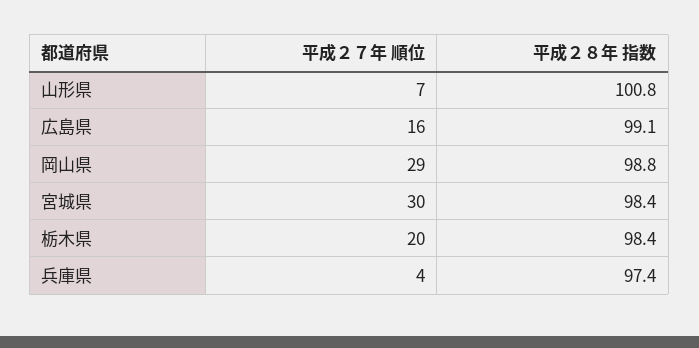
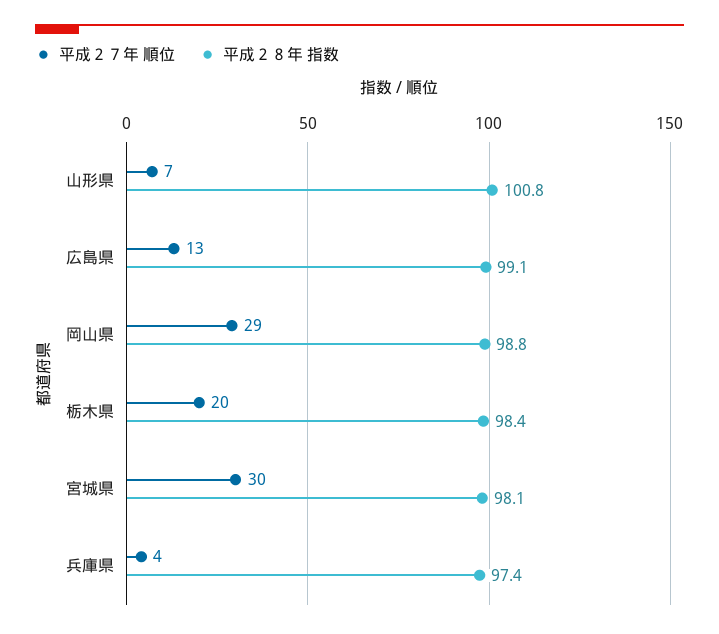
  {
    "平成２７年 順位": {
      "山形県": 7,
-     "広島県": 16,
+     "広島県": 13,
      "岡山県": 29,
      "宮城県": 30,
      "栃木県": 20,
      "兵庫県": 4
    },
    "平成２８年 指数": {
      "山形県": 100.8,
      "広島県": 99.1,
      "岡山県": 98.8,
-     "宮城県": 98.4,
+     "宮城県": 98.1,
      "栃木県": 98.4,
      "兵庫県": 97.4
    }
  }

